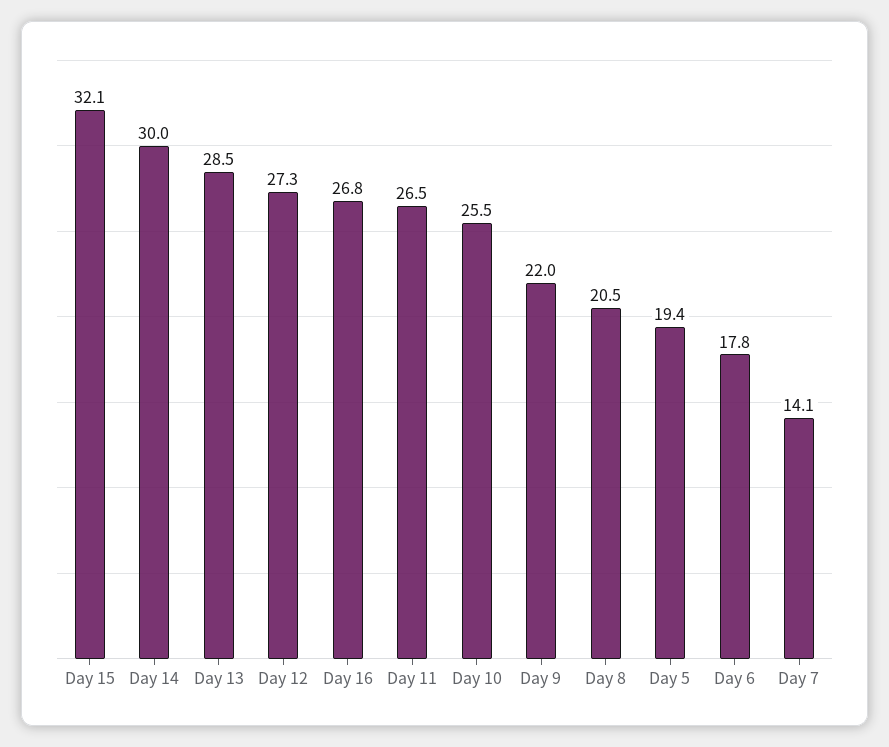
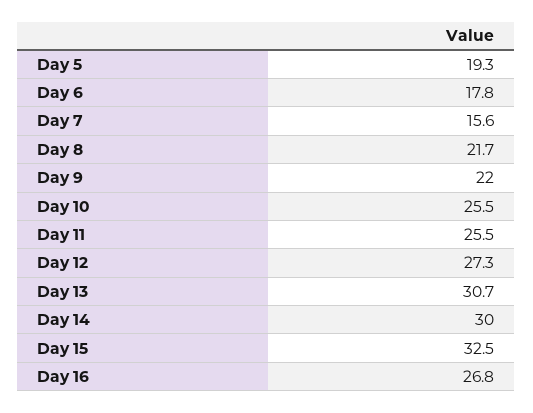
  {
-   "Day 15": 32.1,
+   "Day 15": 32.5,
    "Day 14": 30,
-   "Day 13": 28.5,
+   "Day 13": 30.7,
    "Day 12": 27.3,
    "Day 16": 26.8,
-   "Day 11": 26.5,
+   "Day 11": 25.5,
    "Day 10": 25.5,
    "Day 9": 22,
-   "Day 8": 20.5,
+   "Day 8": 21.7,
-   "Day 5": 19.4,
+   "Day 5": 19.3,
    "Day 6": 17.8,
-   "Day 7": 14.1
+   "Day 7": 15.6
  }

